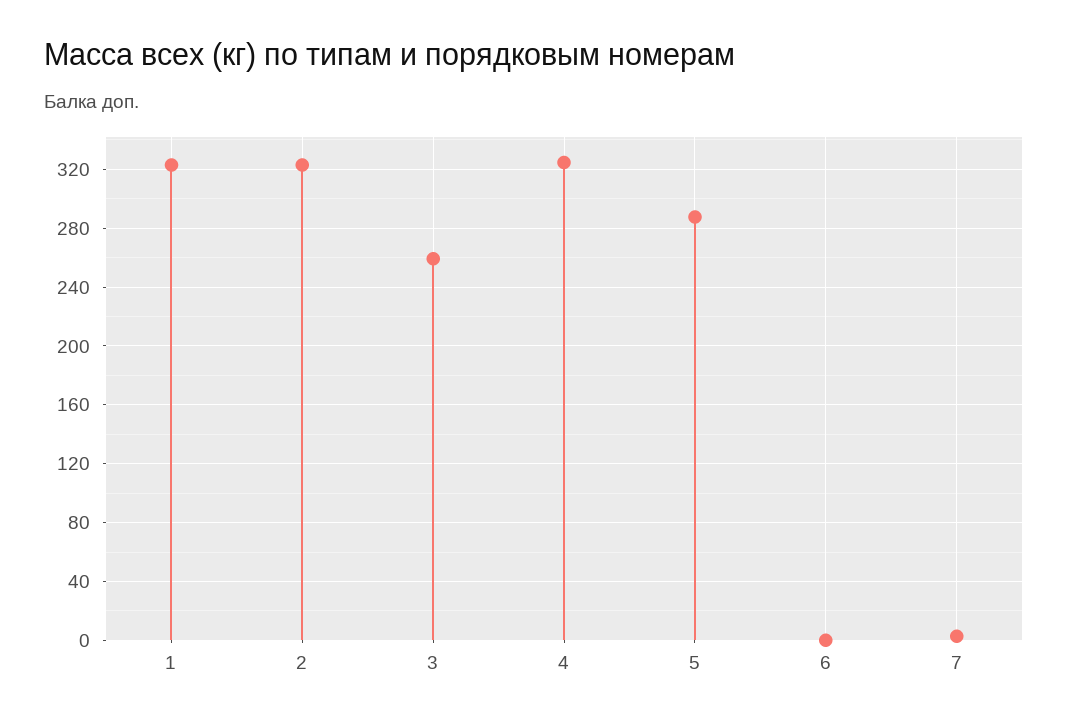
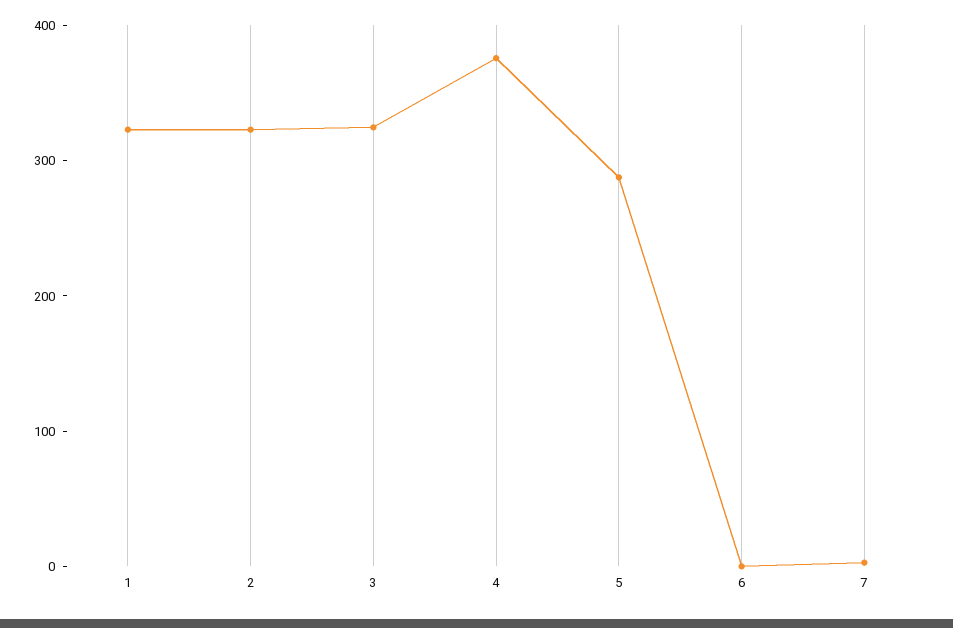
  {
    "1": 325,
    "2": 325,
-   "3": 260,
+   "3": 320,
-   "4": 325,
+   "4": 380,
    "5": 290,
    "6": 0,
    "7": 5
  }

